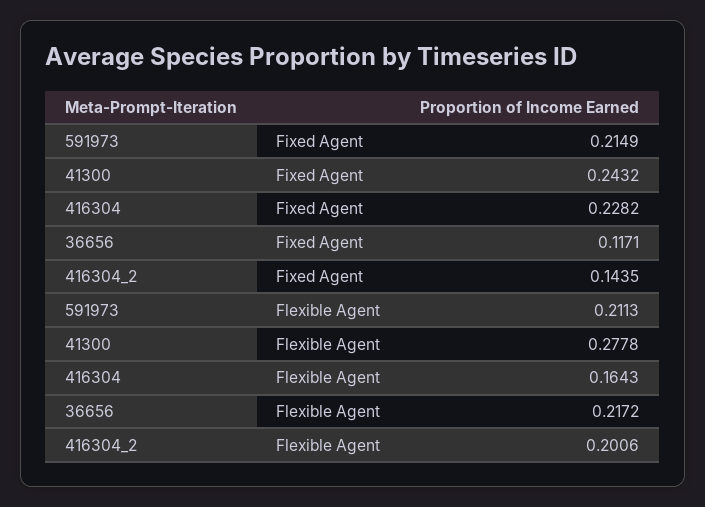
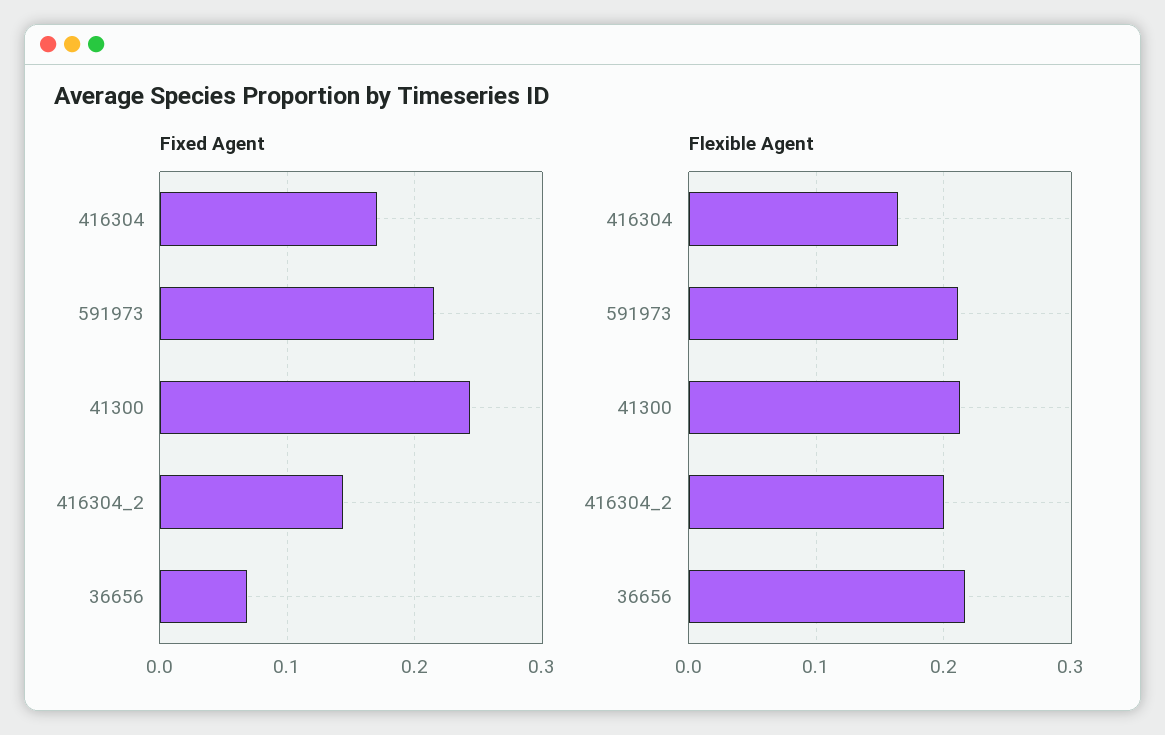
  {
    "Fixed Agent": {
      "591973": 0.2149,
      "41300": 0.2432,
-     "416304": 0.2282,
+     "416304": 0.17,
-     "36656": 0.1171,
+     "36656": 0.07,
      "416304_2": 0.1435
    },
    "Flexible Agent": {
      "591973": 0.2113,
-     "41300": 0.2778,
+     "41300": 0.21,
      "416304": 0.1643,
      "36656": 0.2172,
      "416304_2": 0.2006
    }
  }

